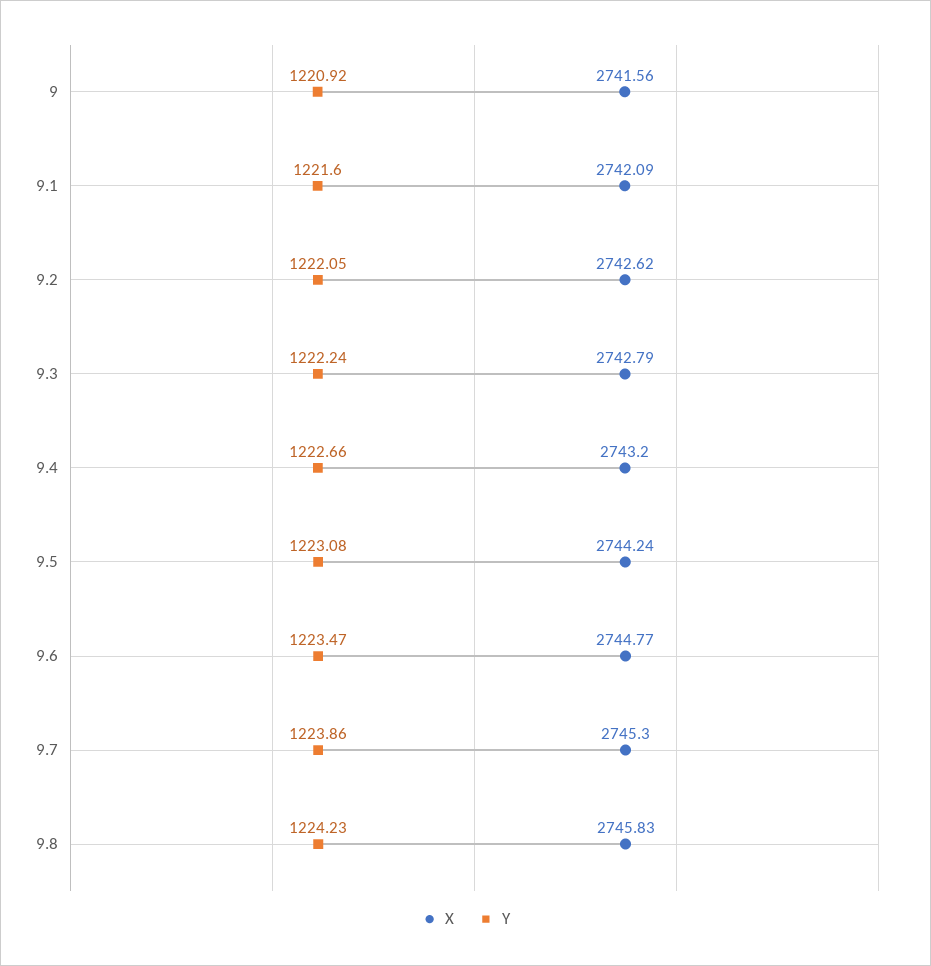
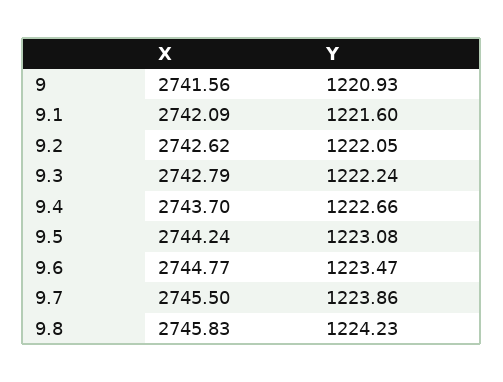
  {
    "X": {
      "9": 2741.56,
      "9.1": 2742.09,
      "9.2": 2742.62,
      "9.3": 2742.79,
-     "9.4": 2743.2,
+     "9.4": 2743.7,
      "9.5": 2744.24,
      "9.6": 2744.77,
-     "9.7": 2745.3,
+     "9.7": 2745.5,
      "9.8": 2745.83
    },
    "Y": {
-     "9": 1220.92,
+     "9": 1220.93,
      "9.1": 1221.6,
      "9.2": 1222.05,
      "9.3": 1222.24,
      "9.4": 1222.66,
      "9.5": 1223.08,
      "9.6": 1223.47,
      "9.7": 1223.86,
      "9.8": 1224.23
    }
  }

